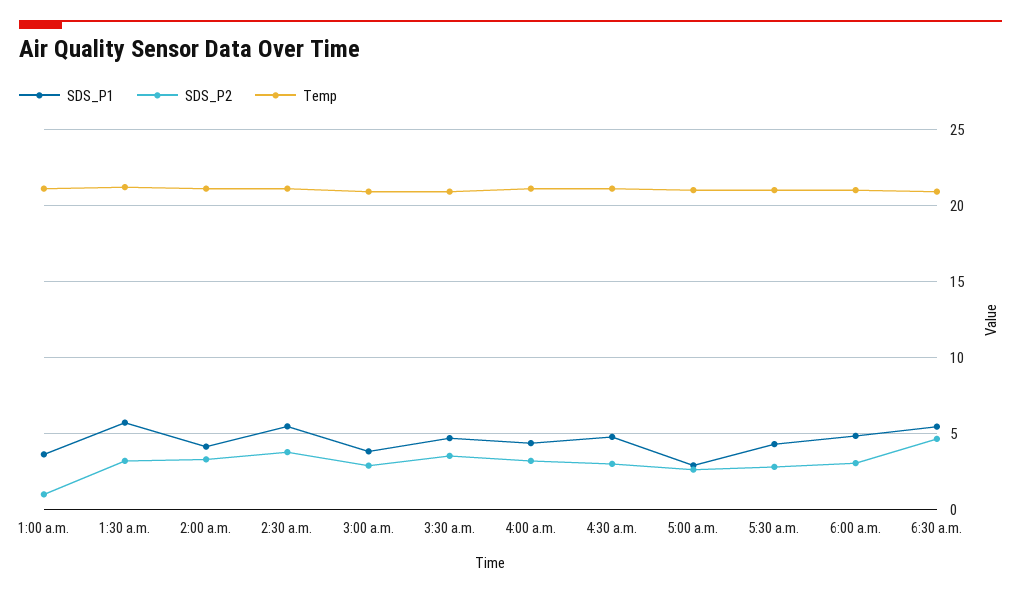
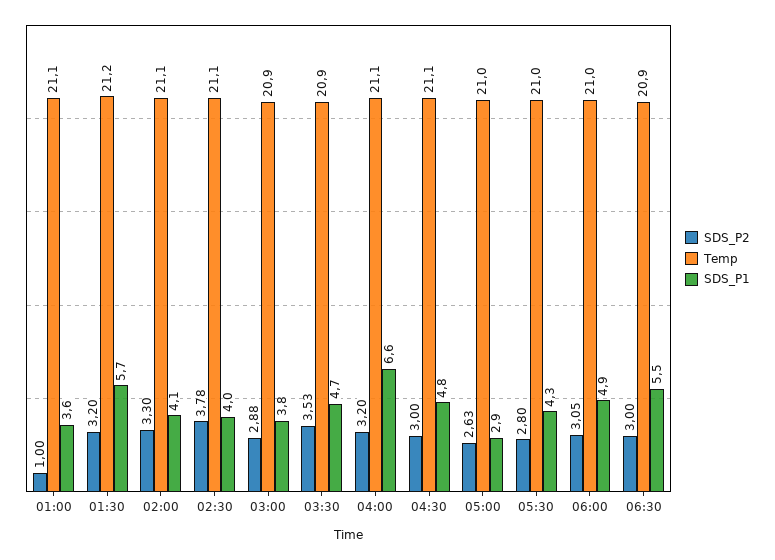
  {
    "SDS_P1": {
      "1:00 a.m.": 3.6,
      "1:30 a.m.": 5.7,
      "2:00 a.m.": 4.1,
-     "2:30 a.m.": 5.5,
+     "2:30 a.m.": 4,
      "3:00 a.m.": 3.8,
      "3:30 a.m.": 4.7,
-     "4:00 a.m.": 4.5,
+     "4:00 a.m.": 6.6,
      "4:30 a.m.": 4.8,
      "5:00 a.m.": 2.9,
      "5:30 a.m.": 4.3,
      "6:00 a.m.": 4.9,
      "6:30 a.m.": 5.5
    },
    "SDS_P2": {
      "1:00 a.m.": 1,
      "1:30 a.m.": 3.2,
      "2:00 a.m.": 3.3,
      "2:30 a.m.": 3.78,
      "3:00 a.m.": 2.88,
      "3:30 a.m.": 3.53,
      "4:00 a.m.": 3.2,
      "4:30 a.m.": 3,
      "5:00 a.m.": 2.63,
      "5:30 a.m.": 2.8,
      "6:00 a.m.": 3.05,
-     "6:30 a.m.": 4.5
+     "6:30 a.m.": 3
    },
    "Temp": {
      "1:00 a.m.": 21.1,
      "1:30 a.m.": 21.2,
      "2:00 a.m.": 21.1,
      "2:30 a.m.": 21.1,
      "3:00 a.m.": 20.9,
      "3:30 a.m.": 20.9,
      "4:00 a.m.": 21.1,
      "4:30 a.m.": 21.1,
      "5:00 a.m.": 21,
      "5:30 a.m.": 21,
      "6:00 a.m.": 21,
      "6:30 a.m.": 20.9
    }
  }

